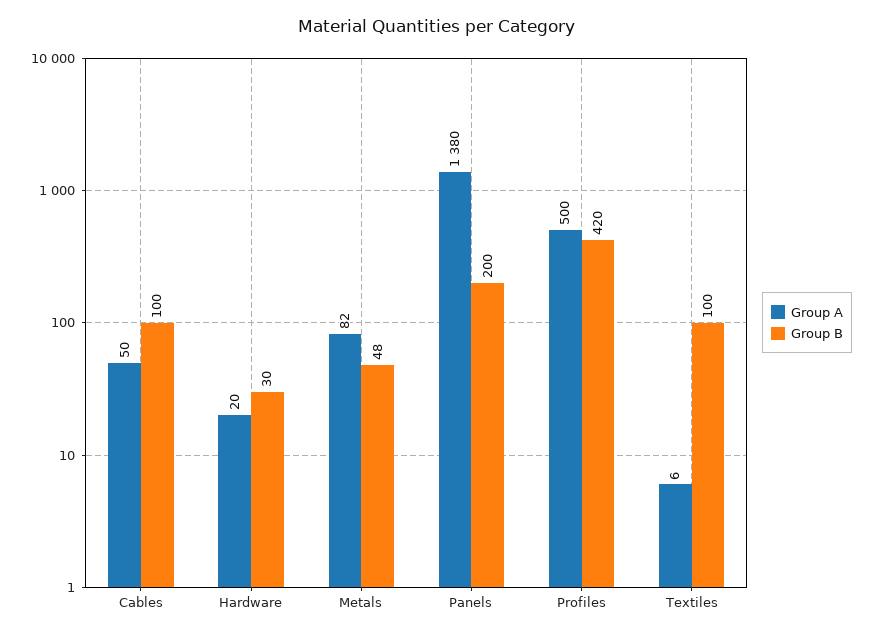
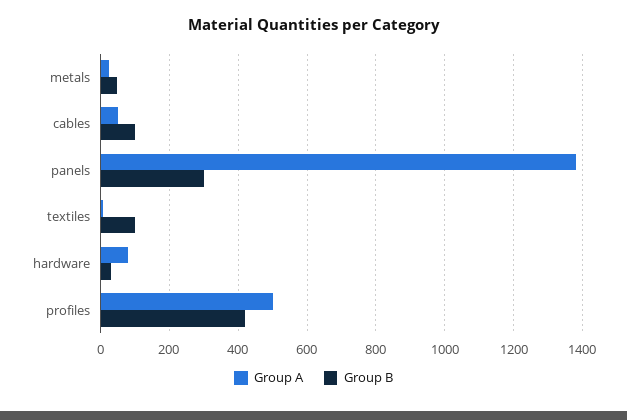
  {
    "Group A": {
      "Cables": 50,
-     "Hardware": 20,
+     "Hardware": 80,
-     "Metals": 82,
+     "Metals": 20,
      "Panels": 1380,
      "Profiles": 500,
      "Textiles": 6
    },
    "Group B": {
      "Cables": 100,
      "Hardware": 30,
      "Metals": 48,
-     "Panels": 200,
+     "Panels": 300,
      "Profiles": 420,
      "Textiles": 100
    }
  }

